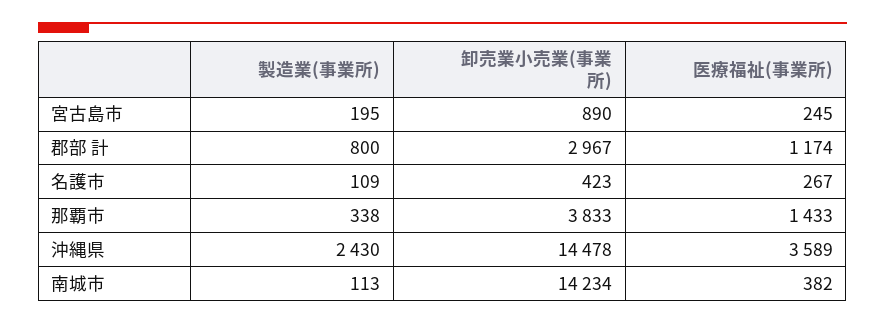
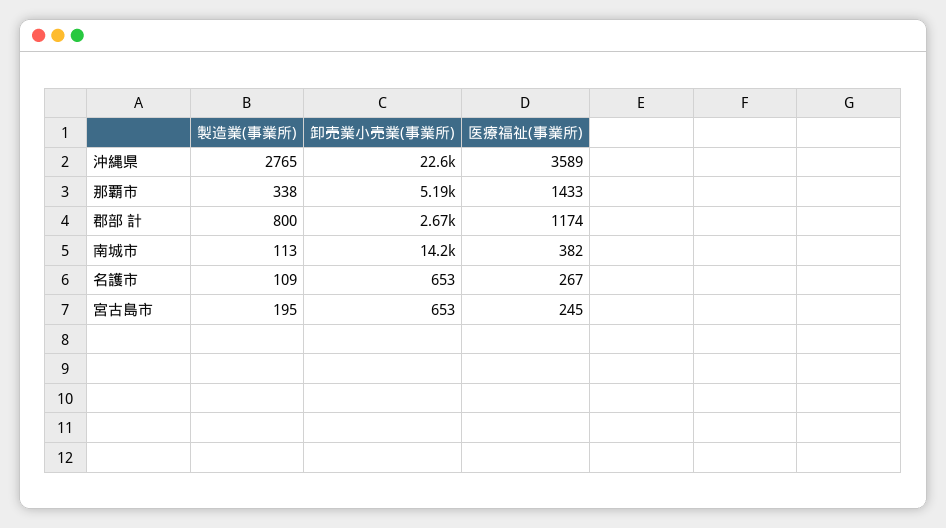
  {
    "製造業(事業所)": {
      "宮古島市": 195,
      "郡部 計": 800,
      "名護市": 109,
      "那覇市": 338,
-     "沖縄県": 2430,
+     "沖縄県": 2765,
      "南城市": 113
    },
    "卸売業小売業(事業所)": {
-     "宮古島市": 890,
+     "宮古島市": 653,
-     "郡部 計": 2967,
+     "郡部 計": 2670,
-     "名護市": 423,
+     "名護市": 653,
-     "那覇市": 3833,
+     "那覇市": 5190,
-     "沖縄県": 14478,
+     "沖縄県": 22600,
      "南城市": 14234
    },
    "医療福祉(事業所)": {
      "宮古島市": 245,
      "郡部 計": 1174,
      "名護市": 267,
      "那覇市": 1433,
      "沖縄県": 3589,
      "南城市": 382
    }
  }

